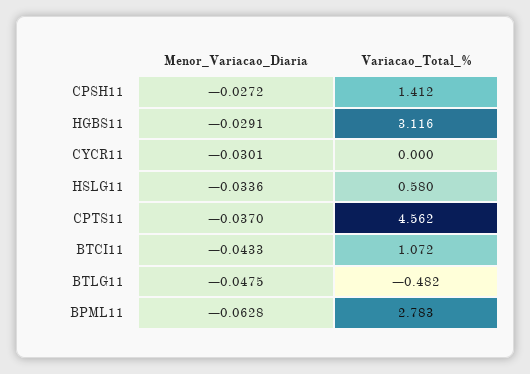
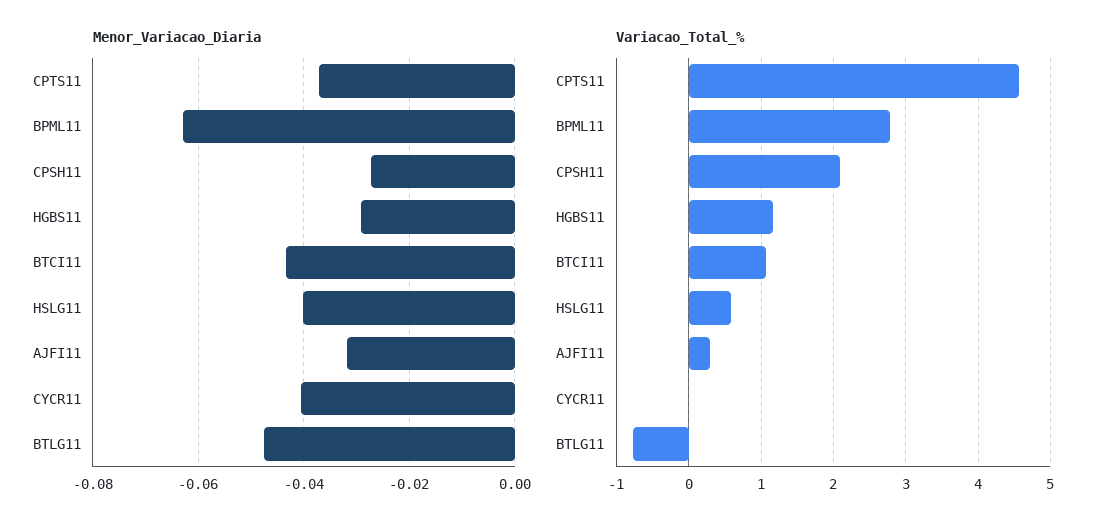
  {
    "Menor_Variacao_Diaria": {
      "CPSH11": -0.0272,
      "HGBS11": -0.0291,
-     "CYCR11": -0.0301,
+     "CYCR11": -0.04,
-     "HSLG11": -0.0336,
+     "HSLG11": -0.04,
      "CPTS11": -0.037,
      "BTCI11": -0.0433,
      "BTLG11": -0.0475,
-     "BPML11": -0.0628
+     "BPML11": -0.0628,
+     "AJFI11": -0.032
    },
    "Variacao_Total_%": {
-     "CPSH11": 1.412,
+     "CPSH11": 2.1,
-     "HGBS11": 3.116,
+     "HGBS11": 1.2,
      "CYCR11": 0,
      "HSLG11": 0.58,
      "CPTS11": 4.562,
      "BTCI11": 1.072,
-     "BTLG11": -0.482,
+     "BTLG11": -0.8,
-     "BPML11": 2.783
+     "BPML11": 2.783,
+     "AJFI11": 0.3
    }
  }

